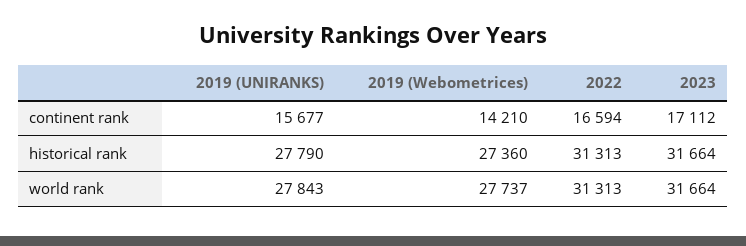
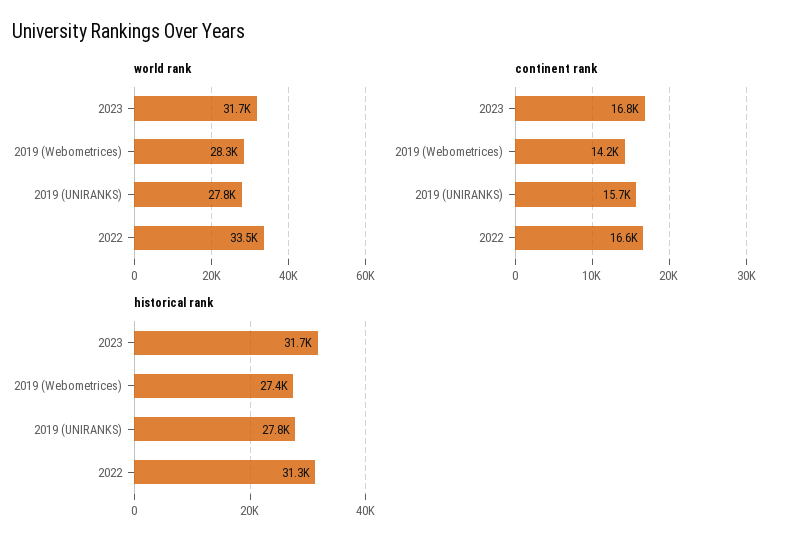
  {
    "continent rank": {
      "2019 (UNIRANKS)": 15677,
      "2019 (Webometrices)": 14210,
      "2022": 16594,
-     "2023": 17112
+     "2023": 16800
    },
    "historical rank": {
      "2019 (UNIRANKS)": 27790,
      "2019 (Webometrices)": 27360,
      "2022": 31313,
      "2023": 31664
    },
    "world rank": {
      "2019 (UNIRANKS)": 27843,
-     "2019 (Webometrices)": 27737,
+     "2019 (Webometrices)": 28300,
-     "2022": 31313,
+     "2022": 33500,
      "2023": 31664
    }
  }

